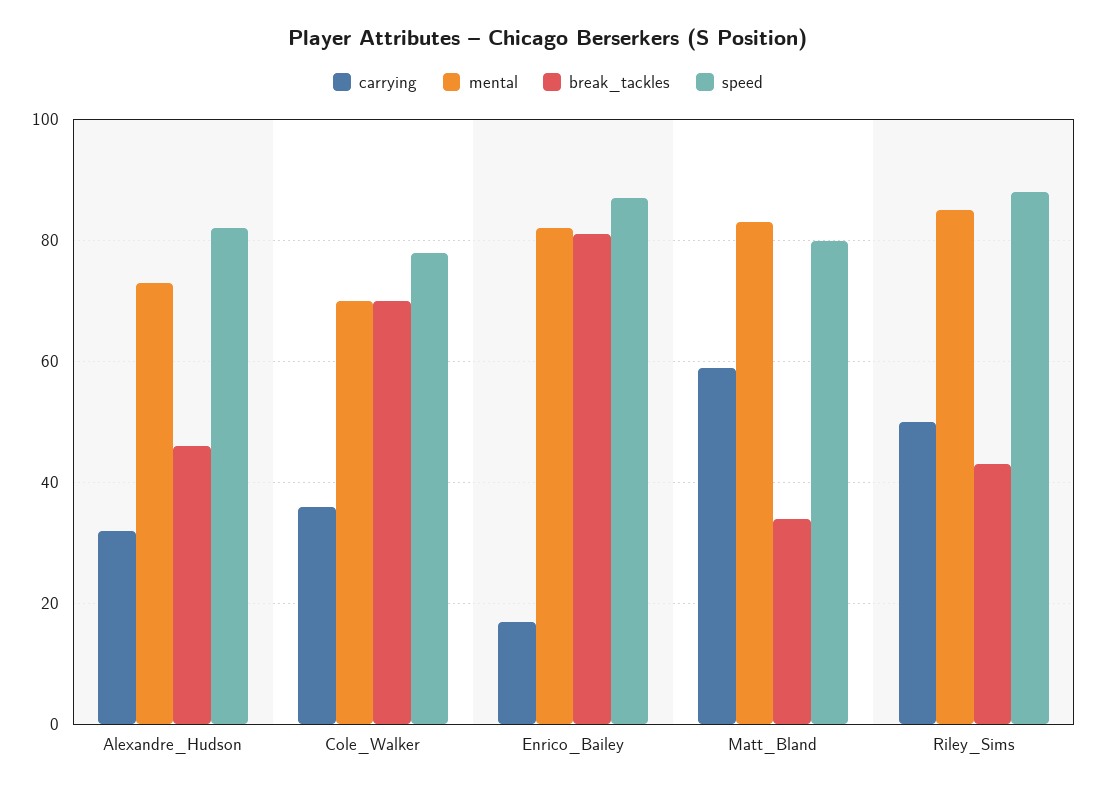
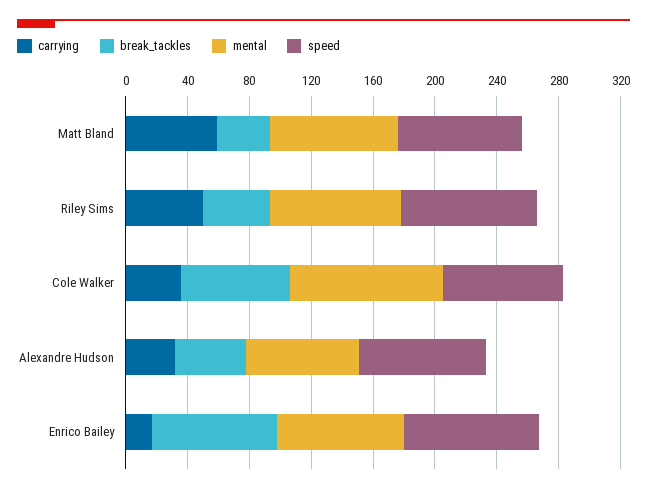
  {
    "carrying": {
      "Alexandre_Hudson": 30,
      "Cole_Walker": 35,
      "Enrico_Bailey": 15,
      "Matt_Bland": 60,
      "Riley_Sims": 50
    },
    "mental": {
      "Alexandre_Hudson": 75,
-     "Cole_Walker": 70,
+     "Cole_Walker": 100,
      "Enrico_Bailey": 80,
      "Matt_Bland": 85,
      "Riley_Sims": 85
    },
    "break_tackles": {
      "Alexandre_Hudson": 45,
      "Cole_Walker": 70,
      "Enrico_Bailey": 80,
      "Matt_Bland": 35,
      "Riley_Sims": 45
    },
    "speed": {
      "Alexandre_Hudson": 80,
      "Cole_Walker": 80,
      "Enrico_Bailey": 85,
      "Matt_Bland": 80,
      "Riley_Sims": 90
    }
  }

